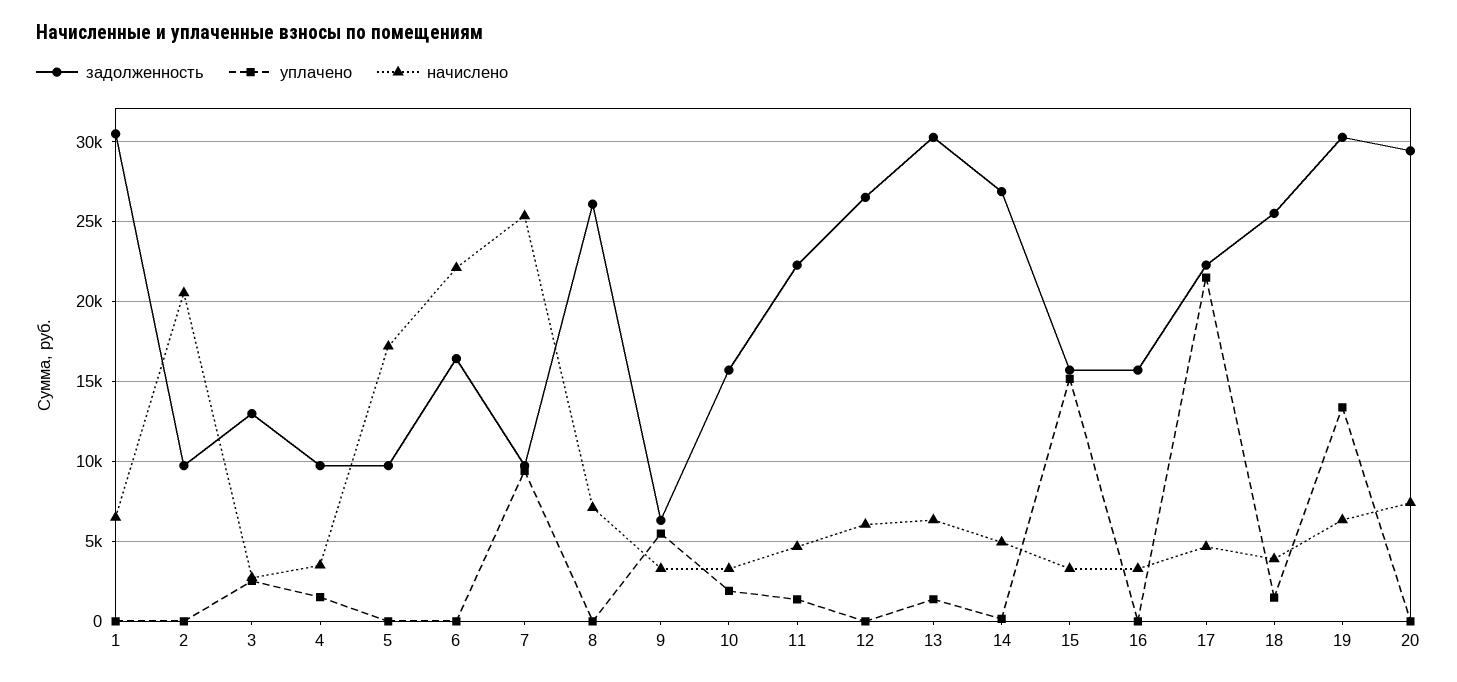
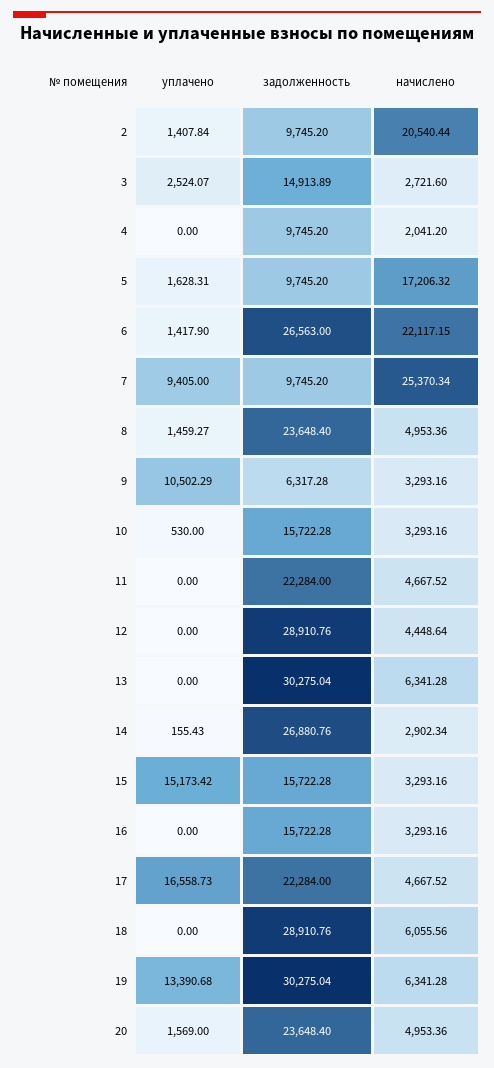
  {
    "задолженность": {
-     "1": 30500,
      "2": 9745.2,
-     "3": 13000,
+     "3": 14913.89,
      "4": 9745.2,
      "5": 9745.2,
-     "6": 16500,
+     "6": 26563,
      "7": 9745.2,
-     "8": 26000,
+     "8": 23648.4,
      "9": 6317.28,
      "10": 15722.28,
      "11": 22284,
-     "12": 26500,
+     "12": 28910.76,
      "13": 30275.04,
      "14": 26880.76,
      "15": 15722.28,
      "16": 15722.28,
      "17": 22284,
-     "18": 25500,
+     "18": 28910.76,
      "19": 30275.04,
-     "20": 29500
+     "20": 23648.4
    },
    "уплачено": {
-     "1": 0,
-     "2": 0,
+     "2": 1407.84,
      "3": 2524.07,
-     "4": 1500,
+     "4": 0,
-     "5": 0,
+     "5": 1628.31,
-     "6": 0,
+     "6": 1417.9,
      "7": 9405,
-     "8": 0,
+     "8": 1459.27,
-     "9": 5500,
+     "9": 10502.29,
-     "10": 2000,
+     "10": 530,
-     "11": 1500,
+     "11": 0,
      "12": 0,
-     "13": 1500,
+     "13": 0,
      "14": 155.43,
      "15": 15173.42,
      "16": 0,
-     "17": 21500,
+     "17": 16558.73,
-     "18": 1500,
+     "18": 0,
      "19": 13390.68,
-     "20": 0
+     "20": 1569
    },
    "начислено": {
-     "1": 6500,
      "2": 20540.44,
      "3": 2721.6,
-     "4": 3500,
+     "4": 2041.2,
      "5": 17206.32,
      "6": 22117.15,
      "7": 25370.34,
-     "8": 7000,
+     "8": 4953.36,
      "9": 3293.16,
      "10": 3293.16,
      "11": 4667.52,
-     "12": 6000,
+     "12": 4448.64,
      "13": 6341.28,
-     "14": 5000,
+     "14": 2902.34,
      "15": 3293.16,
      "16": 3293.16,
      "17": 4667.52,
-     "18": 4000,
+     "18": 6055.56,
      "19": 6341.28,
-     "20": 7500
+     "20": 4953.36
    }
  }

